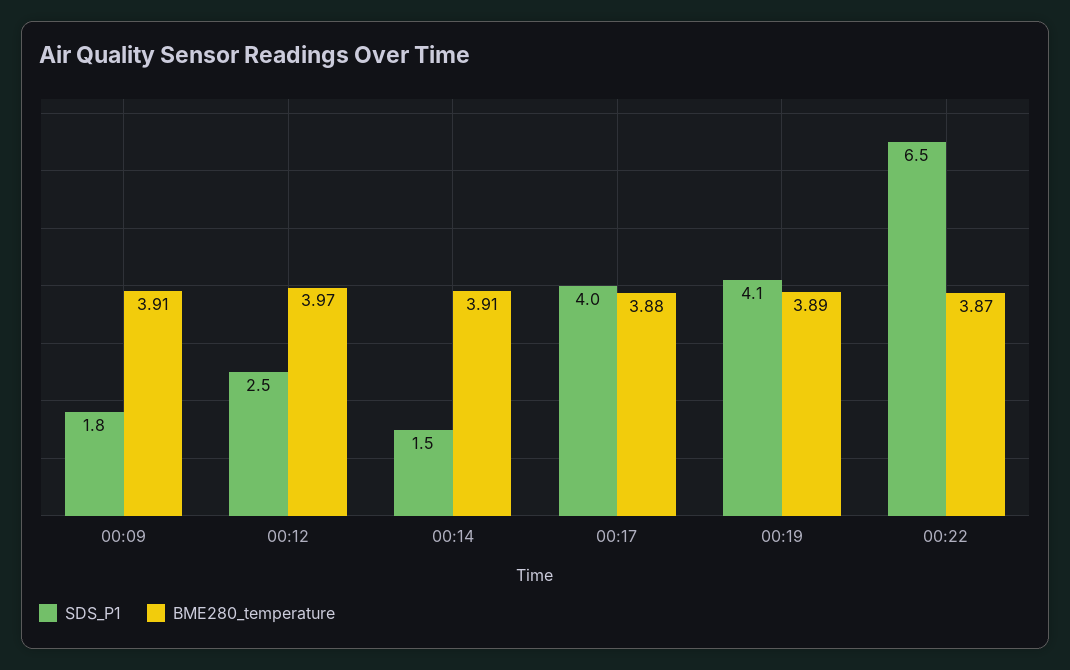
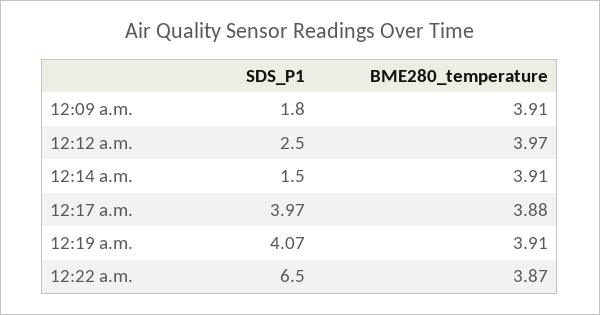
  {
    "SDS_P1": {
      "00:09": 1.8,
      "00:12": 2.5,
      "00:14": 1.5,
      "00:17": 3.97,
      "00:19": 4.07,
      "00:22": 6.5
    },
    "BME280_temperature": {
      "00:09": 3.91,
      "00:12": 3.97,
      "00:14": 3.91,
      "00:17": 3.88,
-     "00:19": 3.89,
+     "00:19": 3.91,
      "00:22": 3.87
    }
  }

